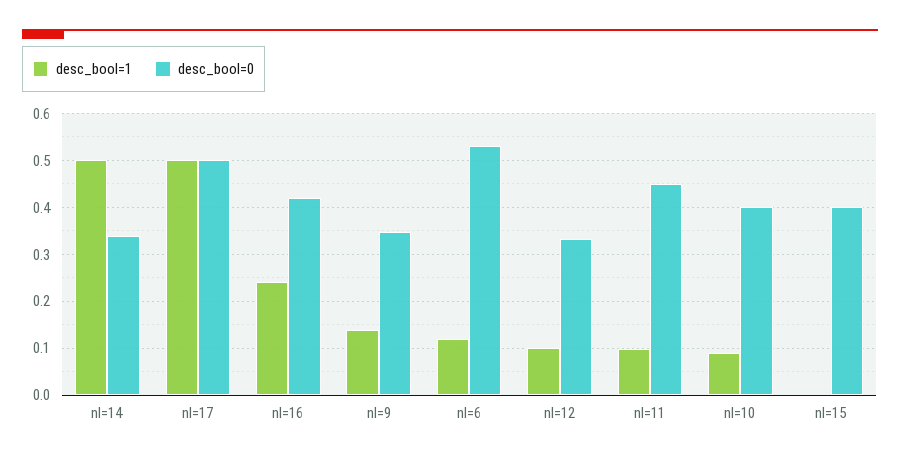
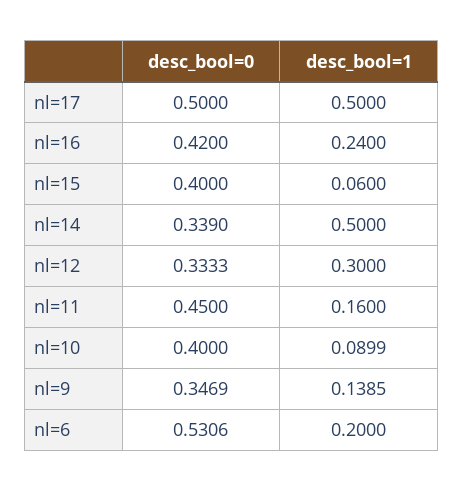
  {
    "desc_bool=1": {
      "nl=14": 0.5,
      "nl=17": 0.5,
      "nl=16": 0.24,
      "nl=9": 0.1385,
-     "nl=6": 0.12,
+     "nl=6": 0.2,
-     "nl=12": 0.1,
+     "nl=12": 0.3,
-     "nl=11": 0.1,
+     "nl=11": 0.16,
      "nl=10": 0.0899,
-     "nl=15": 0
+     "nl=15": 0.06
    },
    "desc_bool=0": {
      "nl=14": 0.339,
      "nl=17": 0.5,
      "nl=16": 0.42,
      "nl=9": 0.3469,
      "nl=6": 0.5306,
      "nl=12": 0.3333,
      "nl=11": 0.45,
      "nl=10": 0.4,
      "nl=15": 0.4
    }
  }

